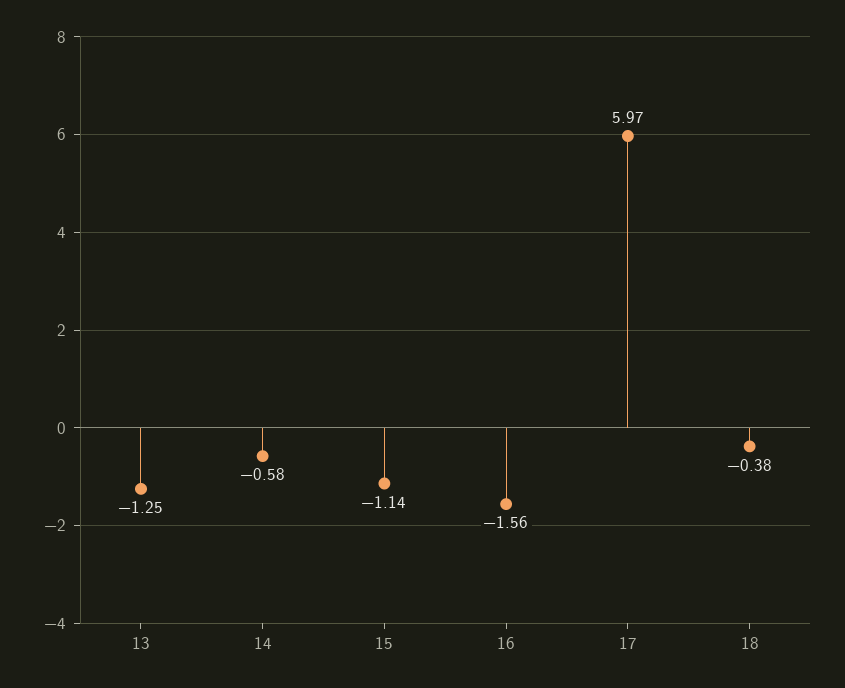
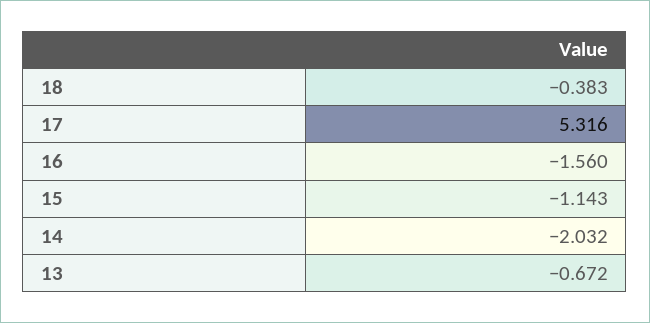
  {
-   "13": -1.25,
+   "13": -0.672,
-   "14": -0.58,
+   "14": -2.032,
    "15": -1.143,
    "16": -1.56,
-   "17": 5.97,
+   "17": 5.316,
    "18": -0.383
  }

